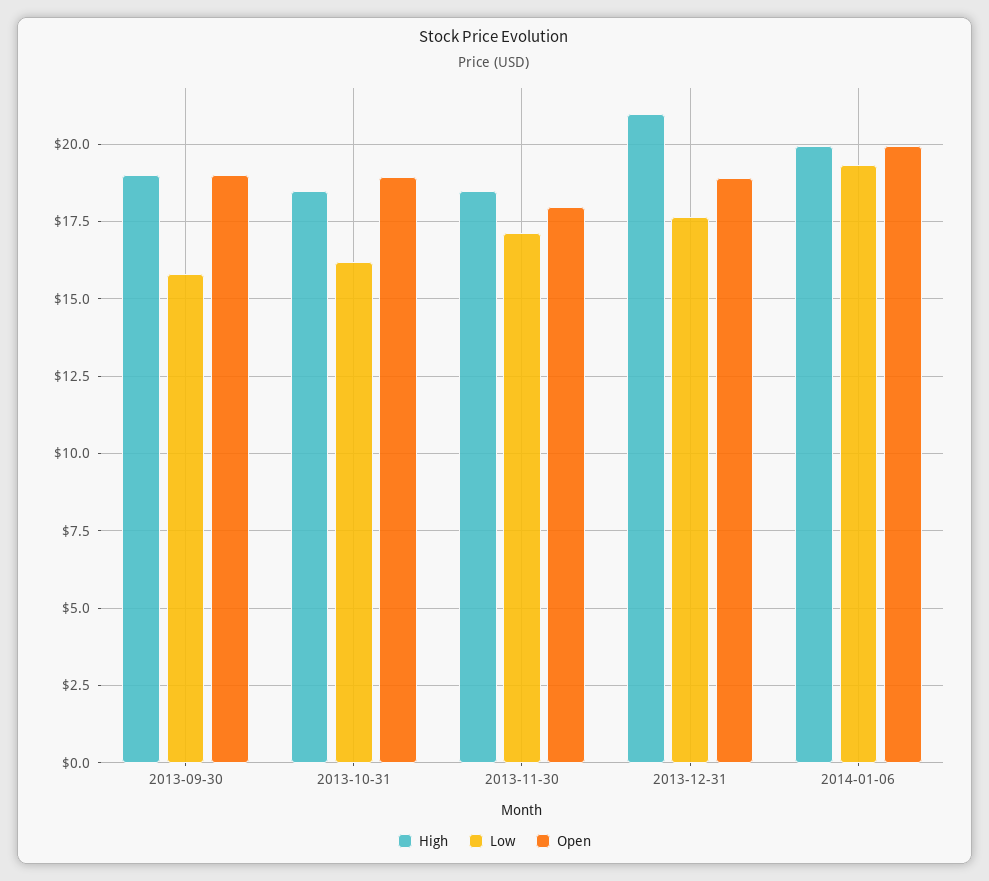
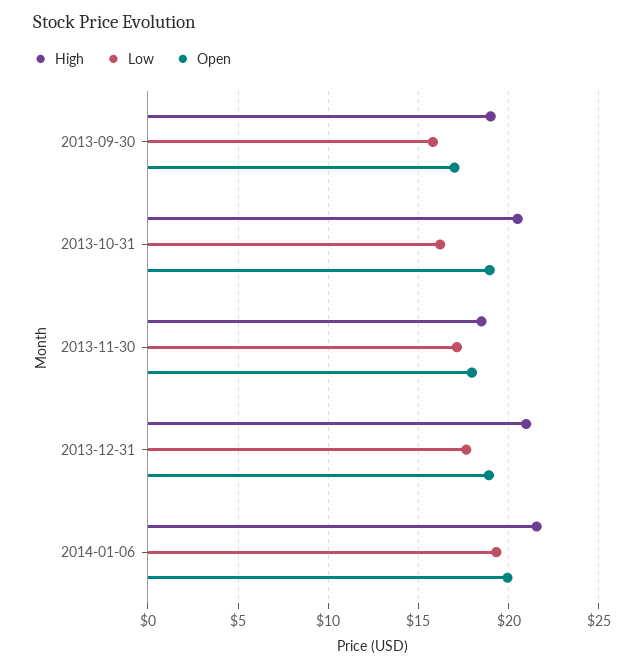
  {
    "High": {
      "2013-09-30": 19,
-     "2013-10-31": 18.5,
+     "2013-10-31": 20.5,
      "2013-11-30": 18.5,
      "2013-12-31": 21,
-     "2014-01-06": 20
+     "2014-01-06": 21.5
    },
    "Low": {
      "2013-09-30": 15.75,
      "2013-10-31": 16.25,
      "2013-11-30": 17.25,
      "2013-12-31": 17.75,
      "2014-01-06": 19.25
    },
    "Open": {
-     "2013-09-30": 19,
+     "2013-09-30": 17,
      "2013-10-31": 19,
      "2013-11-30": 18,
      "2013-12-31": 19,
      "2014-01-06": 20
    }
  }

